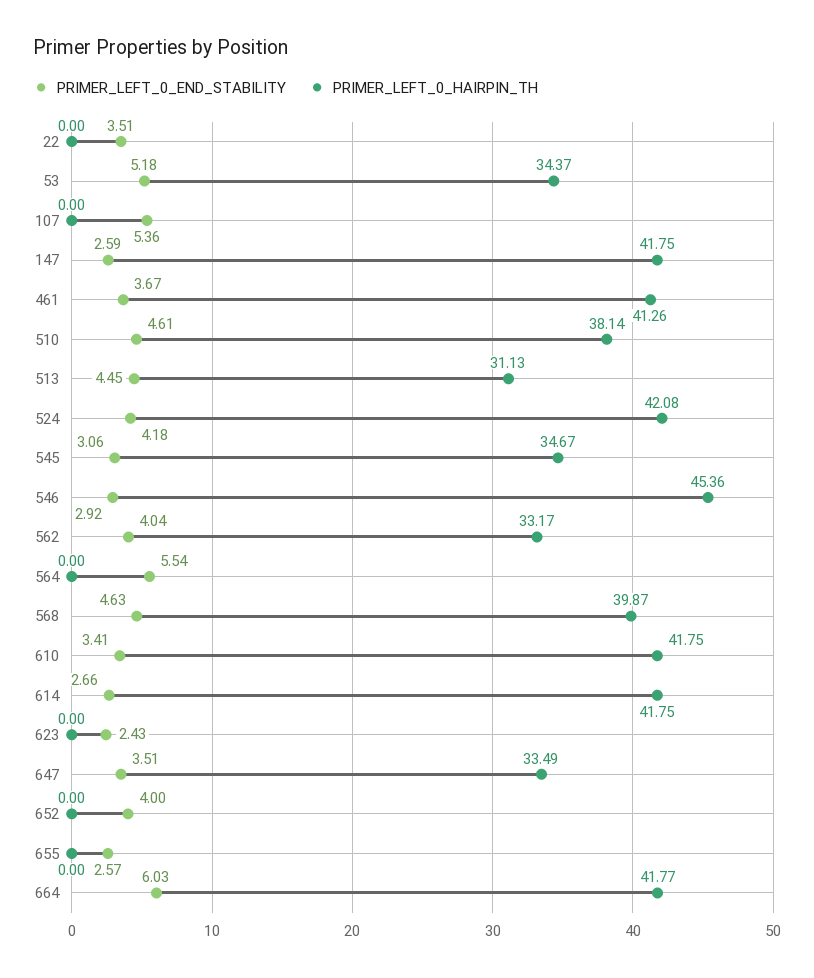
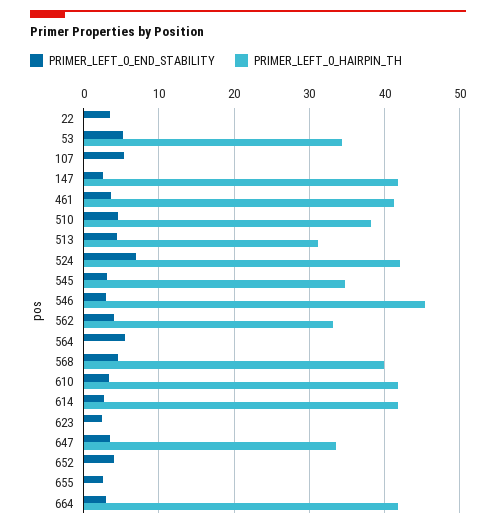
  {
    "PRIMER_LEFT_0_END_STABILITY": {
      "22": 3.51,
      "53": 5.18,
      "107": 5.36,
      "147": 2.59,
      "461": 3.67,
      "510": 4.61,
      "513": 4.45,
-     "524": 4.18,
+     "524": 7,
      "545": 3.06,
      "546": 2.92,
      "562": 4.04,
      "564": 5.54,
      "568": 4.63,
      "610": 3.41,
      "614": 2.66,
      "623": 2.43,
      "647": 3.51,
      "652": 4,
      "655": 2.57,
-     "664": 6.03
+     "664": 3
    },
    "PRIMER_LEFT_0_HAIRPIN_TH": {
      "22": 0,
      "53": 34.37,
      "107": 0,
      "147": 41.75,
      "461": 41.26,
      "510": 38.14,
      "513": 31.13,
      "524": 42.08,
      "545": 34.67,
      "546": 45.36,
      "562": 33.17,
      "564": 0,
      "568": 39.87,
      "610": 41.75,
      "614": 41.75,
      "623": 0,
      "647": 33.49,
      "652": 0,
      "655": 0,
      "664": 41.77
    }
  }

